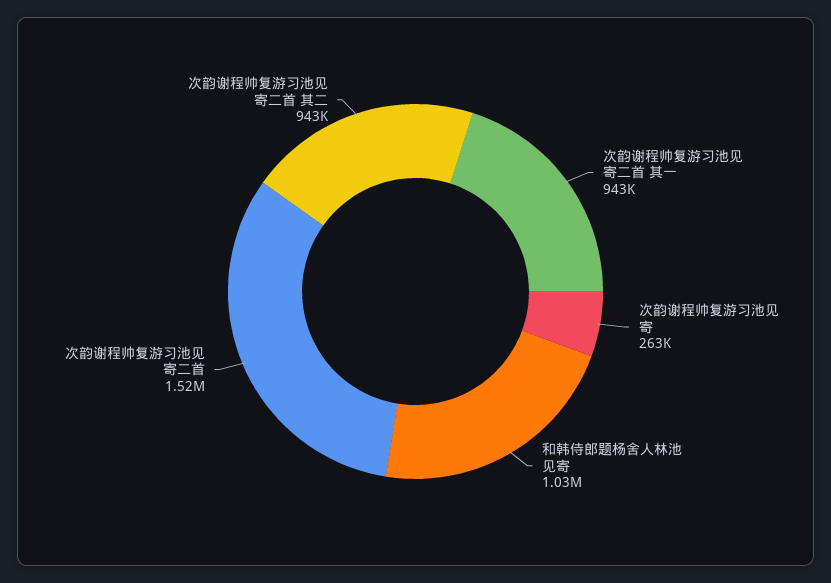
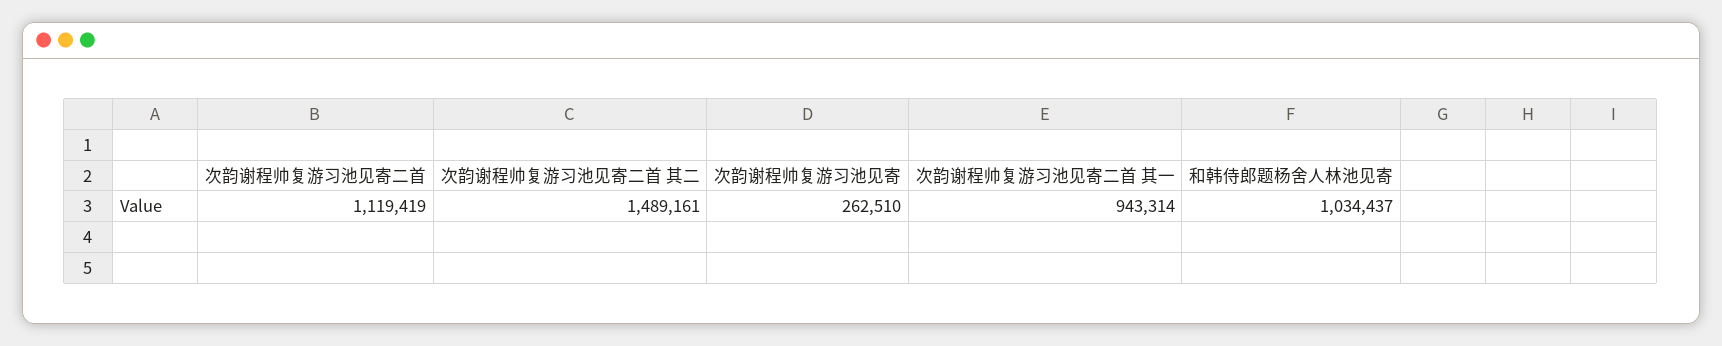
  {
    "次韵谢程帅复游习池见寄二首 其一": 943314,
    "次韵谢程帅复游习池见寄": 262510,
    "和韩侍郎题杨舍人林池见寄": 1034437,
-   "次韵谢程帅复游习池见寄二首": 1520000,
+   "次韵谢程帅复游习池见寄二首": 1119419,
-   "次韵谢程帅复游习池见寄二首 其二": 943000
+   "次韵谢程帅复游习池见寄二首 其二": 1489161
  }

